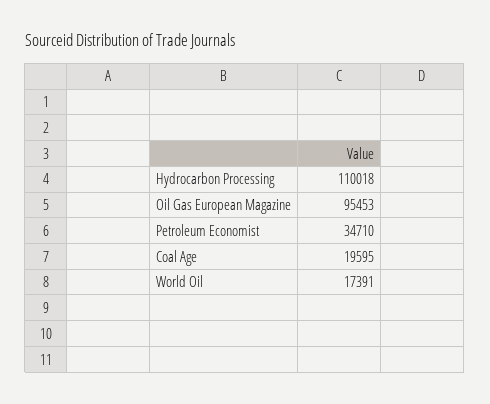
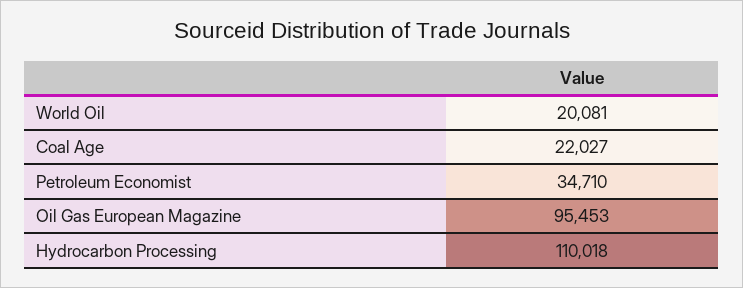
  {
    "Hydrocarbon Processing": 110018,
    "Oil Gas European Magazine": 95453,
    "Petroleum Economist": 34710,
-   "Coal Age": 19595,
+   "Coal Age": 22027,
-   "World Oil": 17391
+   "World Oil": 20081
  }

